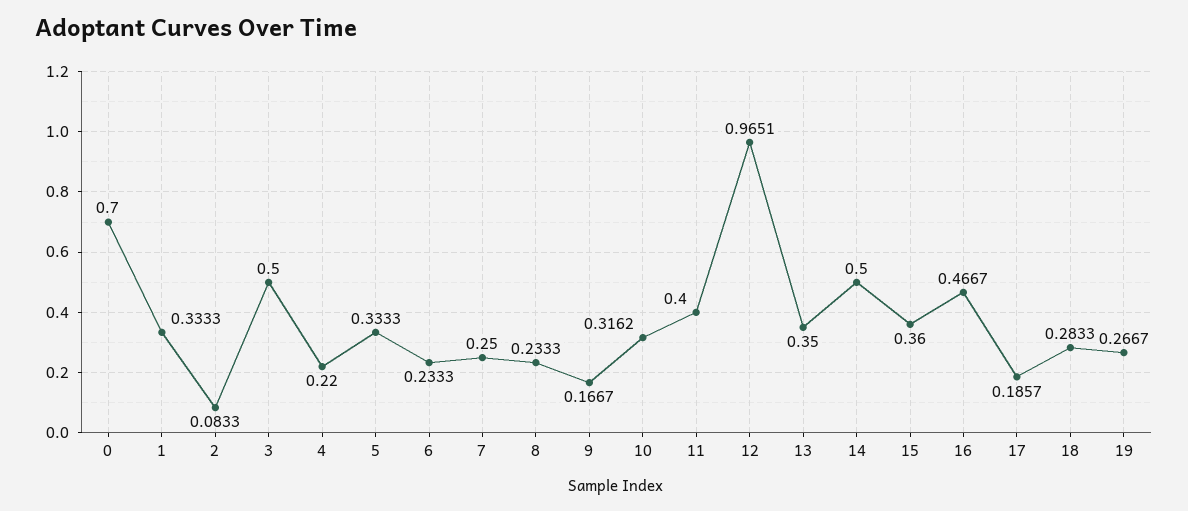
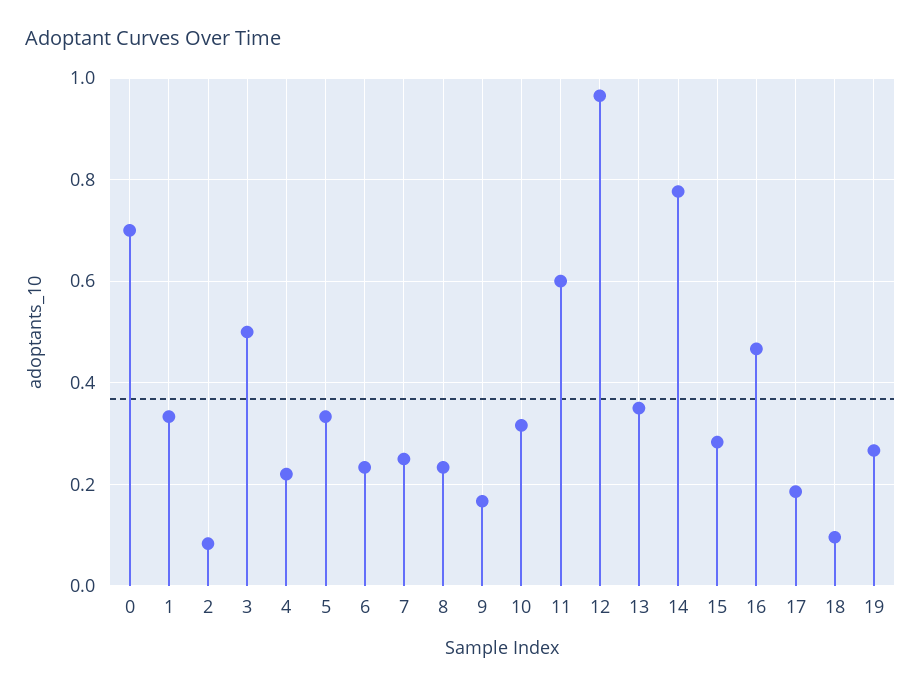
  {
    "0": 0.7,
    "1": 0.3333,
    "2": 0.0833,
    "3": 0.5,
    "4": 0.22,
    "5": 0.3333,
    "6": 0.2333,
    "7": 0.25,
    "8": 0.2333,
    "9": 0.1667,
    "10": 0.3162,
-   "11": 0.4,
+   "11": 0.6,
    "12": 0.9651,
    "13": 0.35,
-   "14": 0.5,
+   "14": 0.78,
-   "15": 0.36,
+   "15": 0.28,
    "16": 0.4667,
    "17": 0.1857,
-   "18": 0.2833,
+   "18": 0.1,
    "19": 0.2667
  }

